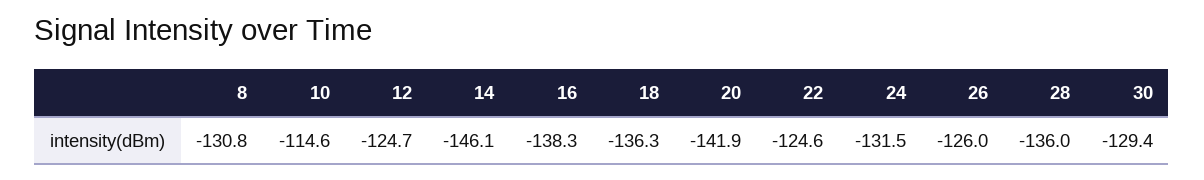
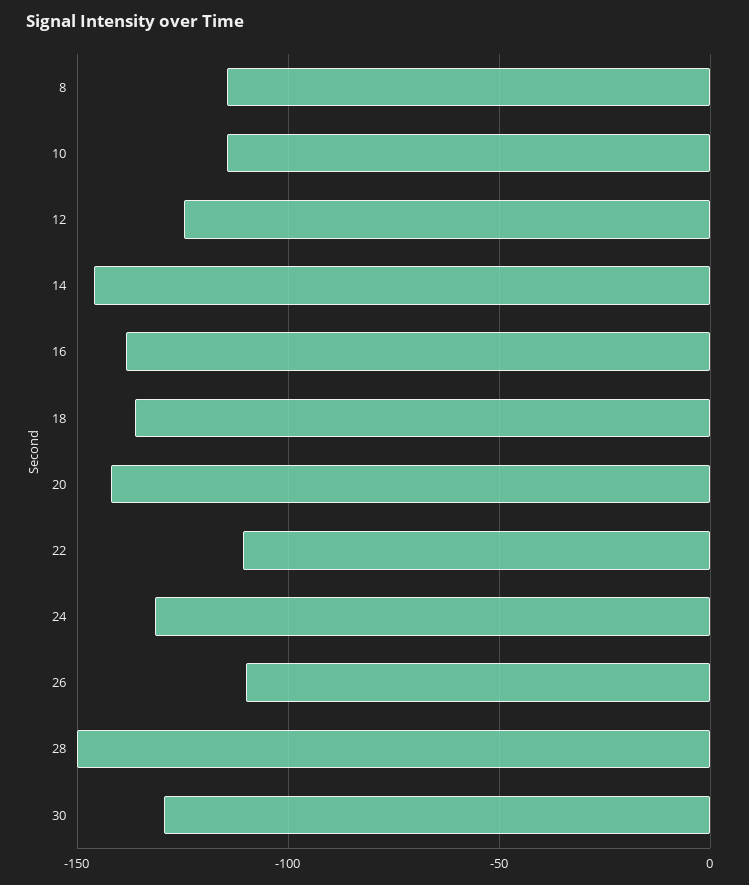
  {
-   "8": -130.8,
+   "8": -115,
    "10": -114.6,
    "12": -124.7,
    "14": -146.1,
    "16": -138.3,
    "18": -136.3,
    "20": -141.9,
-   "22": -124.6,
+   "22": -110,
    "24": -131.5,
-   "26": -126,
+   "26": -110,
-   "28": -136,
+   "28": -150,
    "30": -129.4
  }

